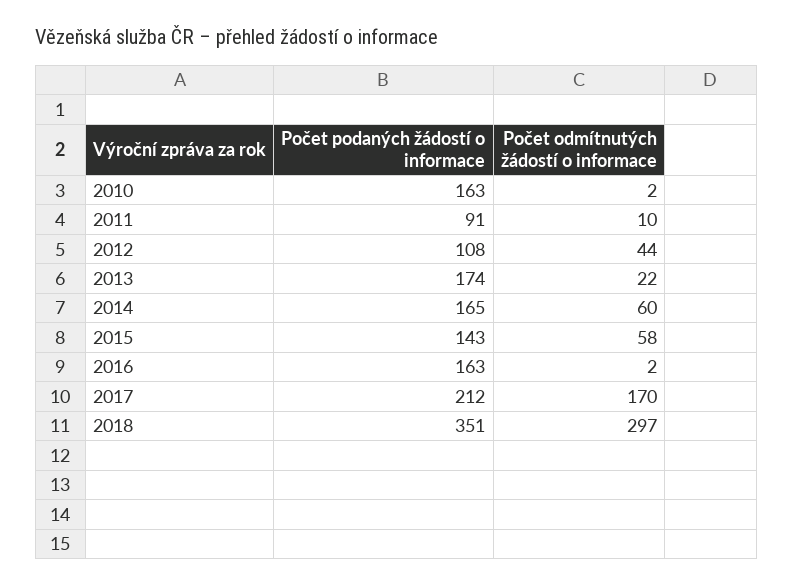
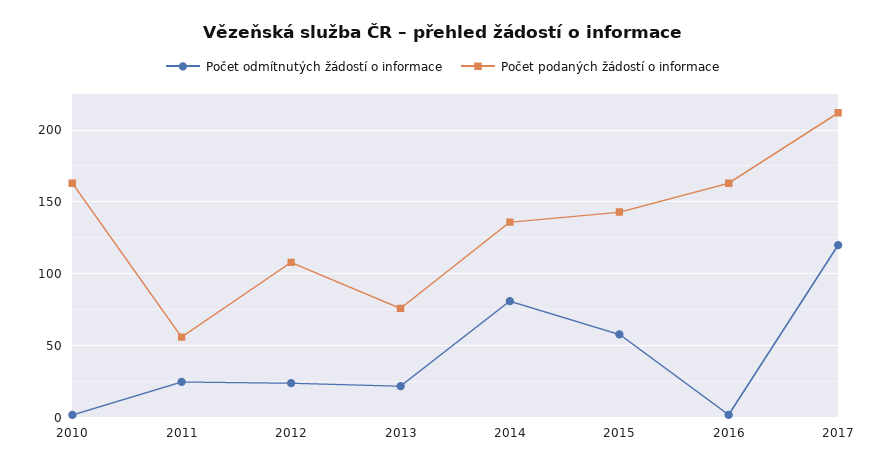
  {
    "Počet podaných žádostí o informace": {
      "2010": 163,
-     "2011": 91,
+     "2011": 55,
      "2012": 108,
-     "2013": 174,
+     "2013": 75,
-     "2014": 165,
+     "2014": 135,
      "2015": 143,
      "2016": 163,
-     "2017": 212,
+     "2017": 212
-     "2018": 351
    },
    "Počet odmítnutých žádostí o informace": {
      "2010": 2,
-     "2011": 10,
+     "2011": 25,
-     "2012": 44,
+     "2012": 25,
      "2013": 22,
-     "2014": 60,
+     "2014": 80,
      "2015": 58,
      "2016": 2,
-     "2017": 170,
+     "2017": 120
-     "2018": 297
    }
  }

